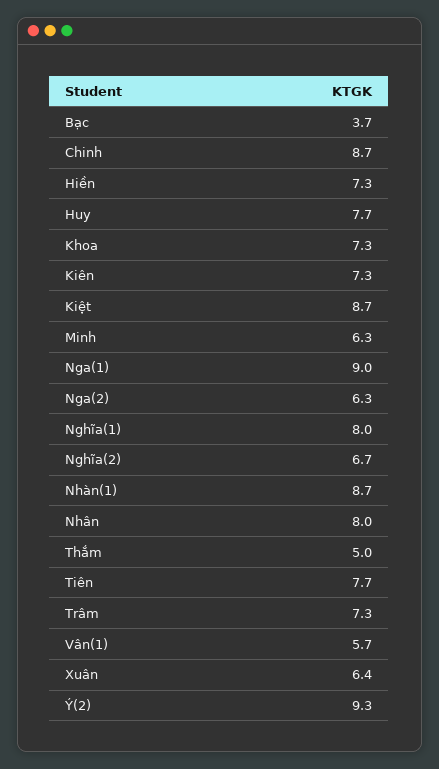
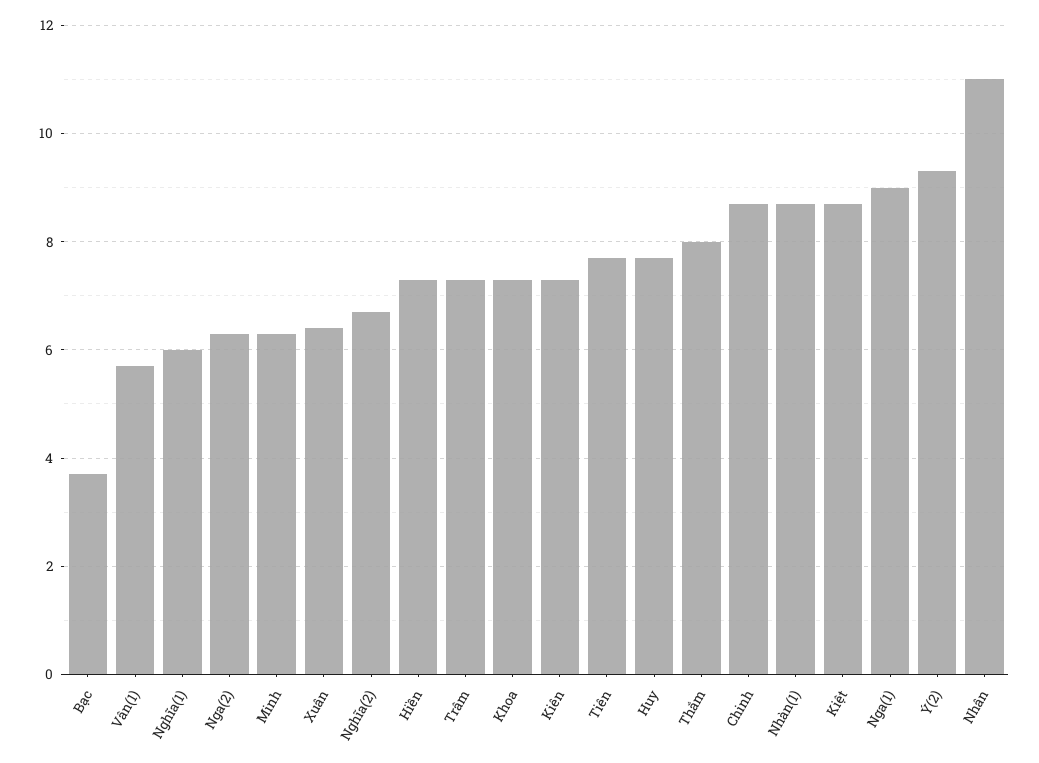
  {
    "Bạc": 3.7,
    "Chinh": 8.7,
    "Hiền": 7.3,
    "Huy": 7.7,
    "Khoa": 7.3,
    "Kiên": 7.3,
    "Kiệt": 8.7,
    "Minh": 6.3,
    "Nga(1)": 9,
    "Nga(2)": 6.3,
-   "Nghĩa(1)": 8,
+   "Nghĩa(1)": 6,
    "Nghĩa(2)": 6.7,
    "Nhàn(1)": 8.7,
-   "Nhân": 8,
+   "Nhân": 11,
-   "Thắm": 5,
+   "Thắm": 8,
    "Tiên": 7.7,
    "Trâm": 7.3,
    "Vân(1)": 5.7,
    "Xuân": 6.4,
    "Ý(2)": 9.3
  }

